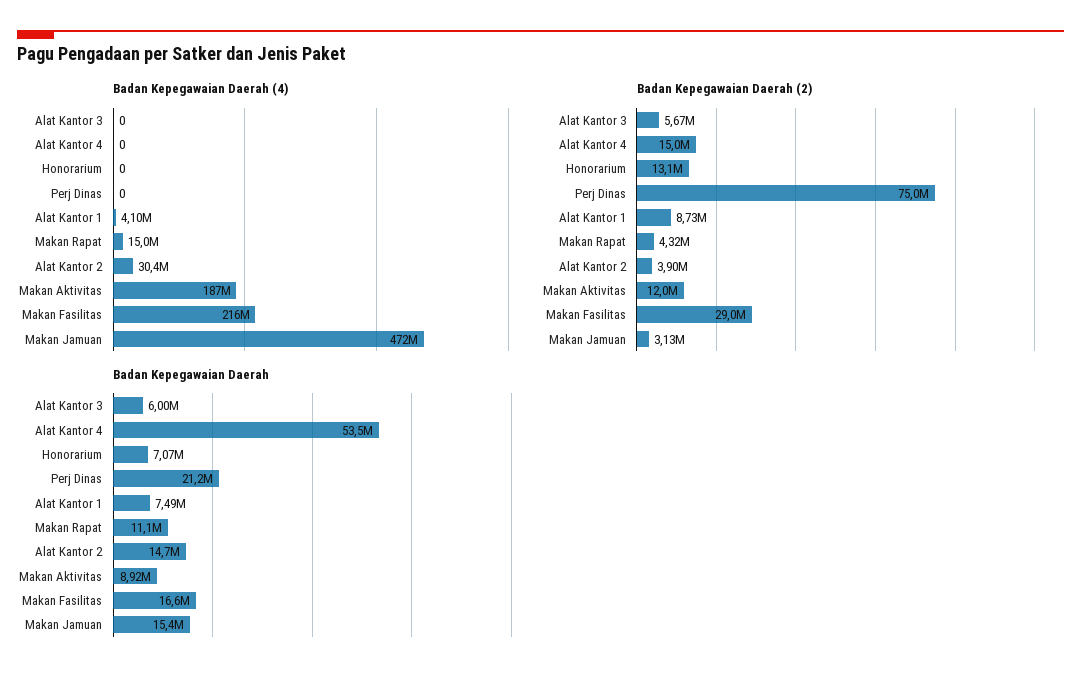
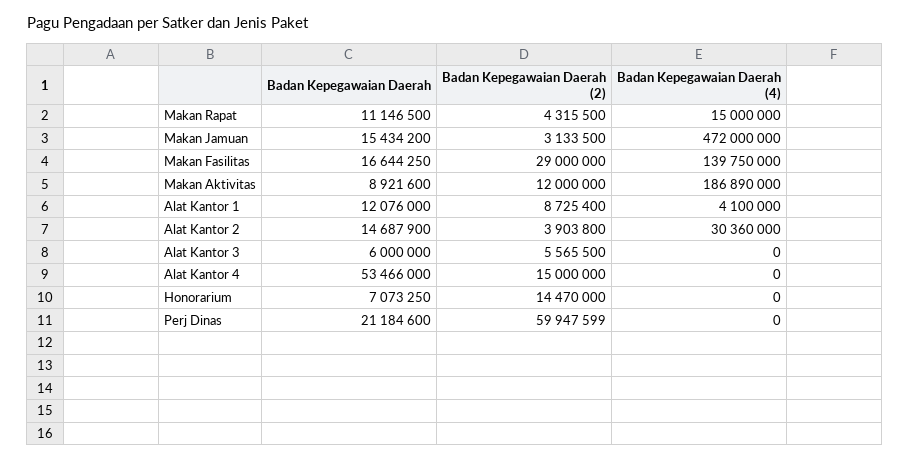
  {
    "Badan Kepegawaian Daerah (4)": {
      "Alat Kantor 3": 0,
      "Alat Kantor 4": 0,
      "Honorarium": 0,
      "Perj Dinas": 0,
      "Alat Kantor 1": 4100000,
      "Makan Rapat": 15000000,
      "Alat Kantor 2": 30360000,
      "Makan Aktivitas": 186890000,
-     "Makan Fasilitas": 216000000,
+     "Makan Fasilitas": 139750000,
      "Makan Jamuan": 472000000
    },
    "Badan Kepegawaian Daerah (2)": {
-     "Alat Kantor 3": 5670000,
+     "Alat Kantor 3": 5565500,
      "Alat Kantor 4": 15000000,
-     "Honorarium": 13100000,
+     "Honorarium": 14470000,
-     "Perj Dinas": 75000000,
+     "Perj Dinas": 59947599,
      "Alat Kantor 1": 8725400,
      "Makan Rapat": 4315500,
      "Alat Kantor 2": 3903800,
      "Makan Aktivitas": 12000000,
      "Makan Fasilitas": 29000000,
      "Makan Jamuan": 3133500
    },
    "Badan Kepegawaian Daerah": {
      "Alat Kantor 3": 6000000,
      "Alat Kantor 4": 53466000,
      "Honorarium": 7073250,
      "Perj Dinas": 21184600,
-     "Alat Kantor 1": 7490000,
+     "Alat Kantor 1": 12076000,
      "Makan Rapat": 11146500,
      "Alat Kantor 2": 14687900,
      "Makan Aktivitas": 8921600,
      "Makan Fasilitas": 16644250,
      "Makan Jamuan": 15434200
    }
  }

